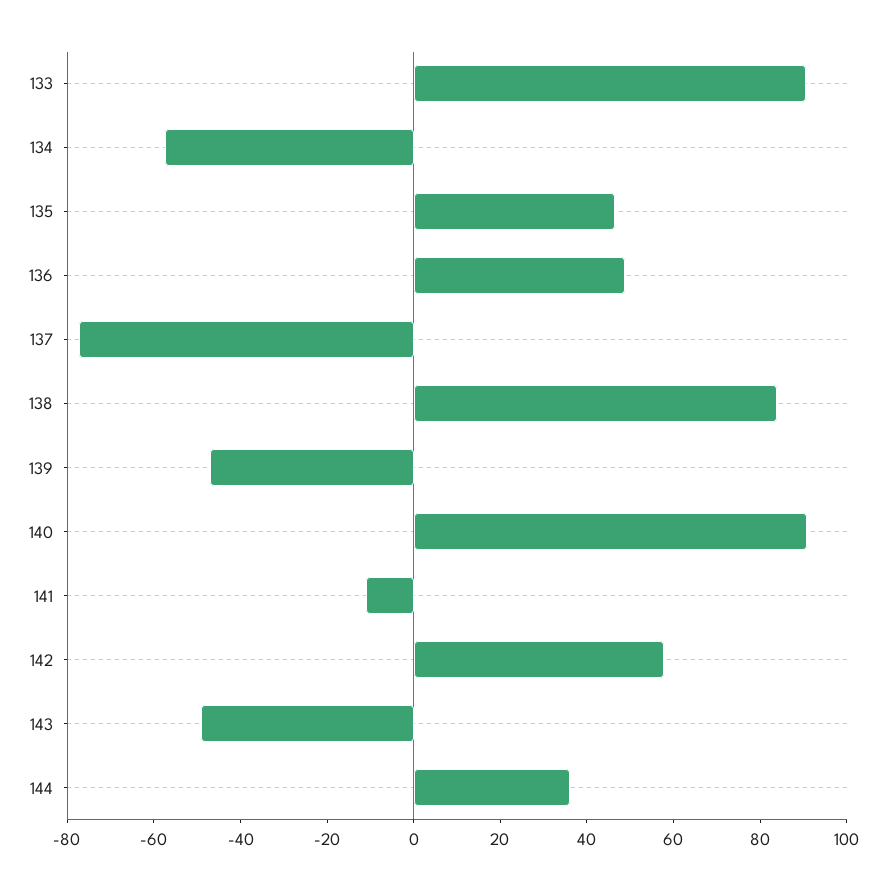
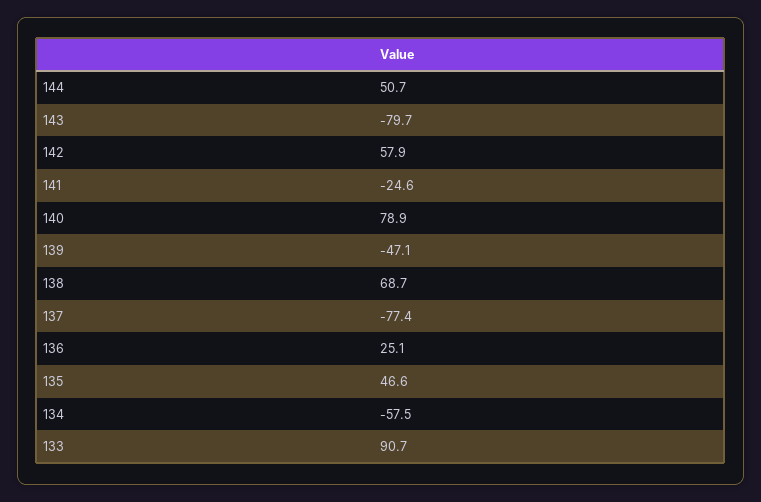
  {
    "133": 90.7,
    "134": -57.5,
    "135": 46.6,
-   "136": 50,
+   "136": 25.1,
    "137": -77.4,
-   "138": 85,
+   "138": 68.7,
    "139": -47.1,
-   "140": 90,
+   "140": 78.9,
-   "141": -10,
+   "141": -24.6,
    "142": 57.9,
-   "143": -50,
+   "143": -79.7,
-   "144": 35
+   "144": 50.7
  }

